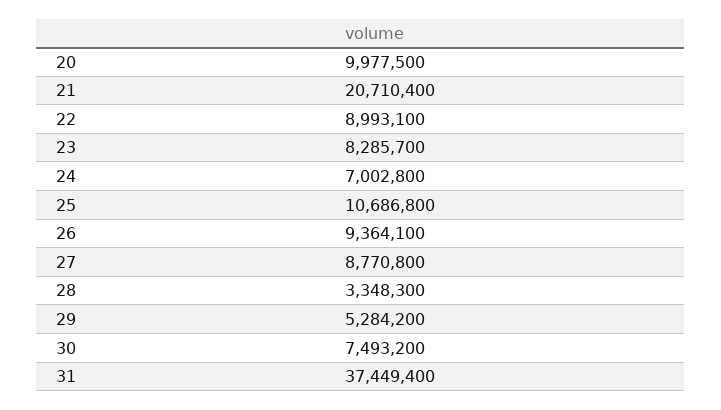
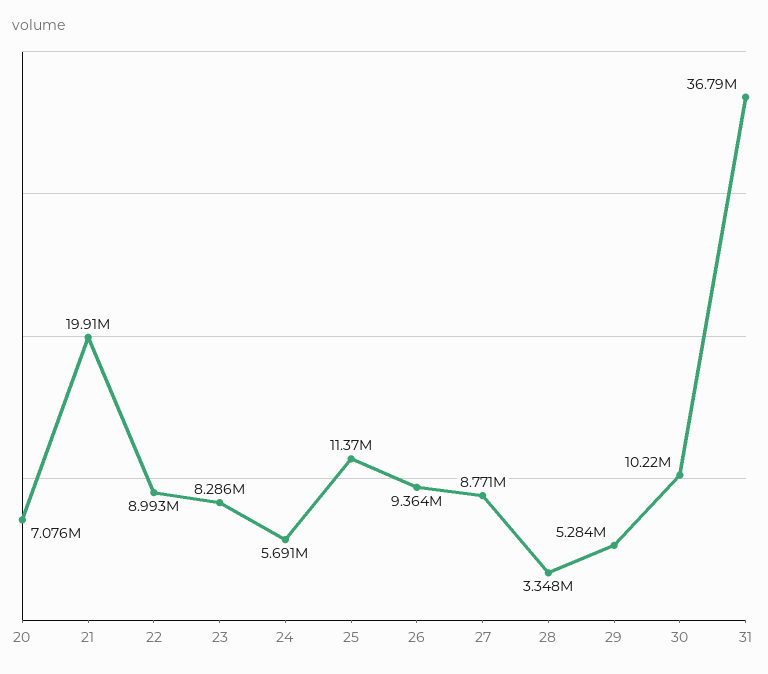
  {
-   "20": 9977500,
+   "20": 7076000,
-   "21": 20710400,
+   "21": 19910000,
    "22": 8993100,
    "23": 8285700,
-   "24": 7002800,
+   "24": 5691000,
-   "25": 10686800,
+   "25": 11370000,
    "26": 9364100,
    "27": 8770800,
    "28": 3348300,
    "29": 5284200,
-   "30": 7493200,
+   "30": 10220000,
-   "31": 37449400
+   "31": 36790000
  }

